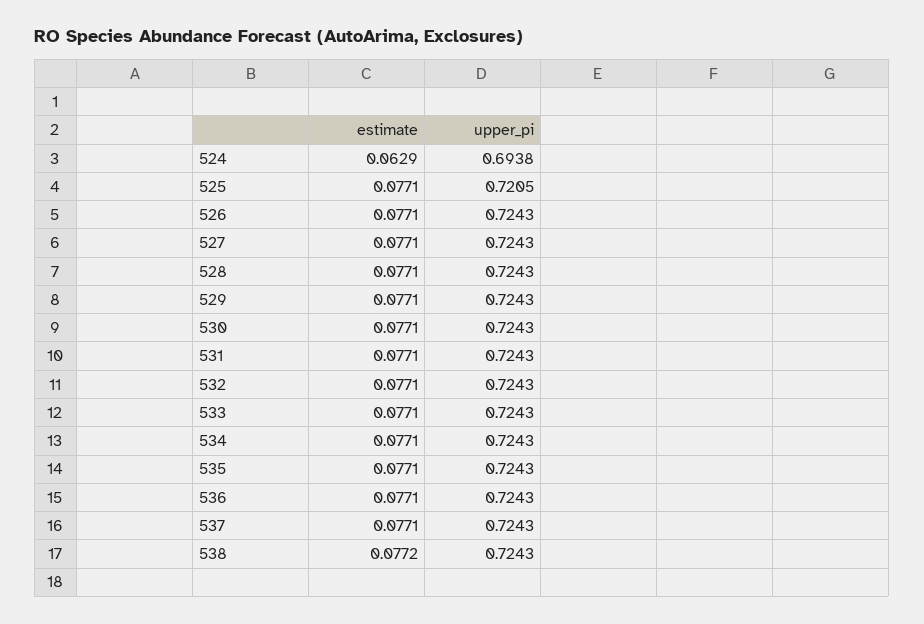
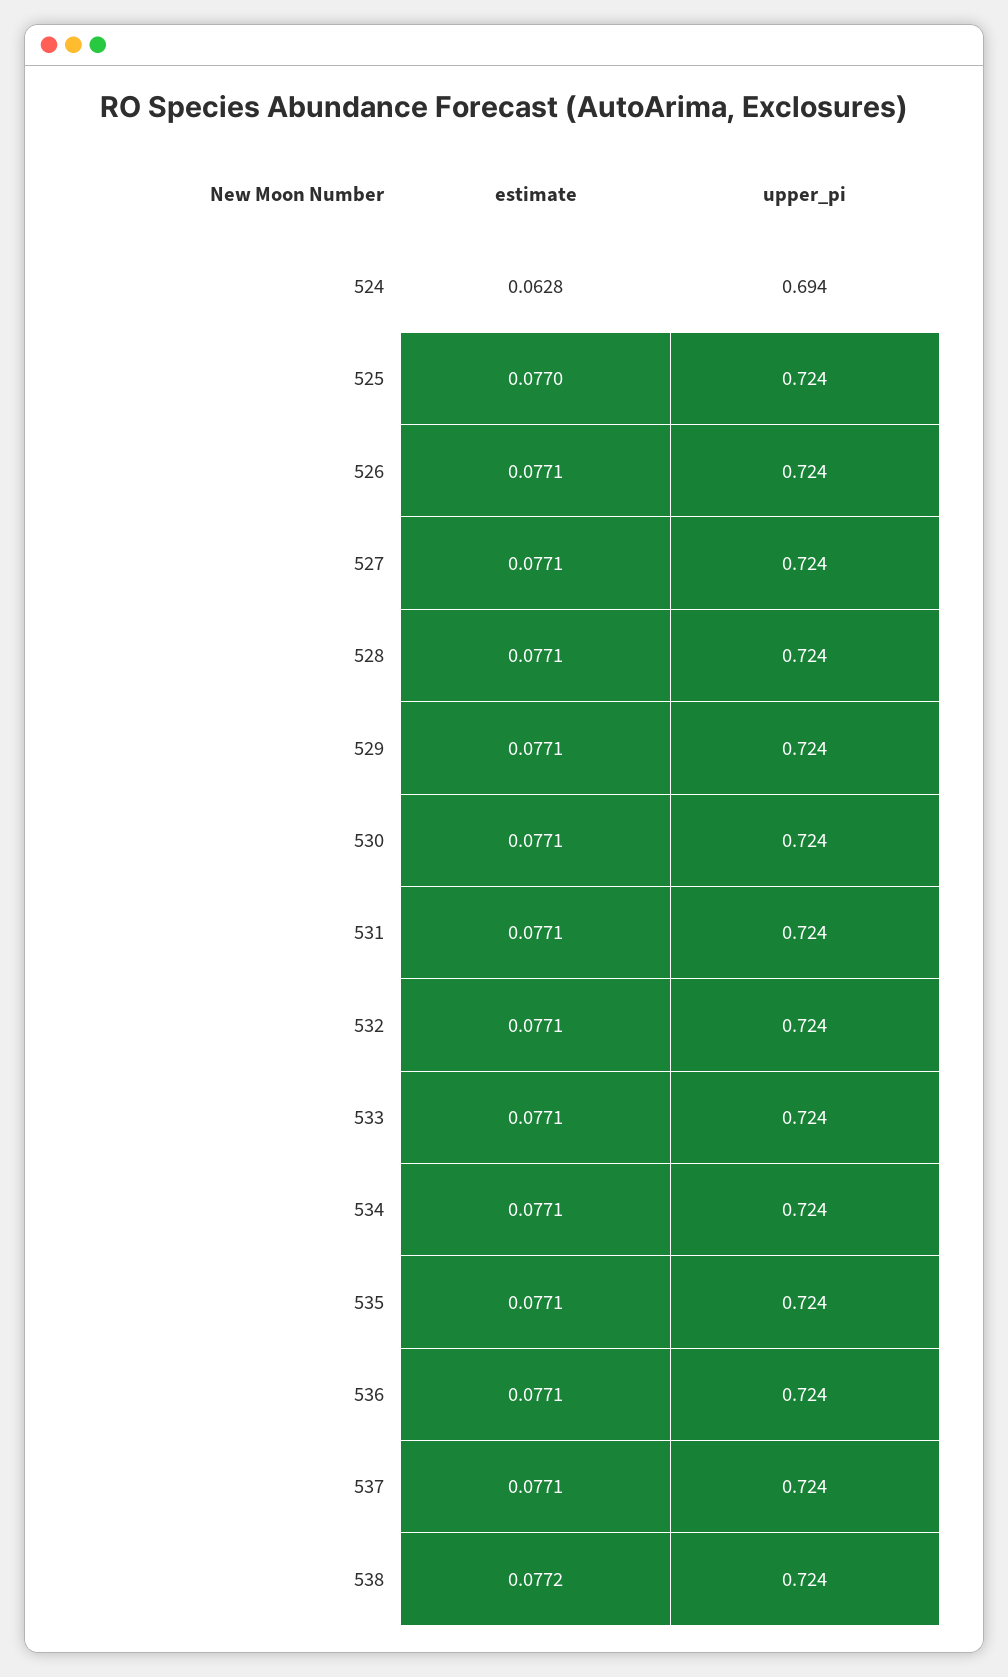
  {
    "estimate": {
-     "524": 0.0629,
+     "524": 0.0628,
-     "525": 0.0771,
+     "525": 0.077,
      "526": 0.0771,
      "527": 0.0771,
      "528": 0.0771,
      "529": 0.0771,
      "530": 0.0771,
      "531": 0.0771,
      "532": 0.0771,
      "533": 0.0771,
      "534": 0.0771,
      "535": 0.0771,
      "536": 0.0771,
      "537": 0.0771,
      "538": 0.0772
    },
    "upper_pi": {
      "524": 0.6938,
-     "525": 0.7205,
+     "525": 0.724,
      "526": 0.7243,
      "527": 0.7243,
      "528": 0.7243,
      "529": 0.7243,
      "530": 0.7243,
      "531": 0.7243,
      "532": 0.7243,
      "533": 0.7243,
      "534": 0.7243,
      "535": 0.7243,
      "536": 0.7243,
      "537": 0.7243,
      "538": 0.7243
    }
  }

